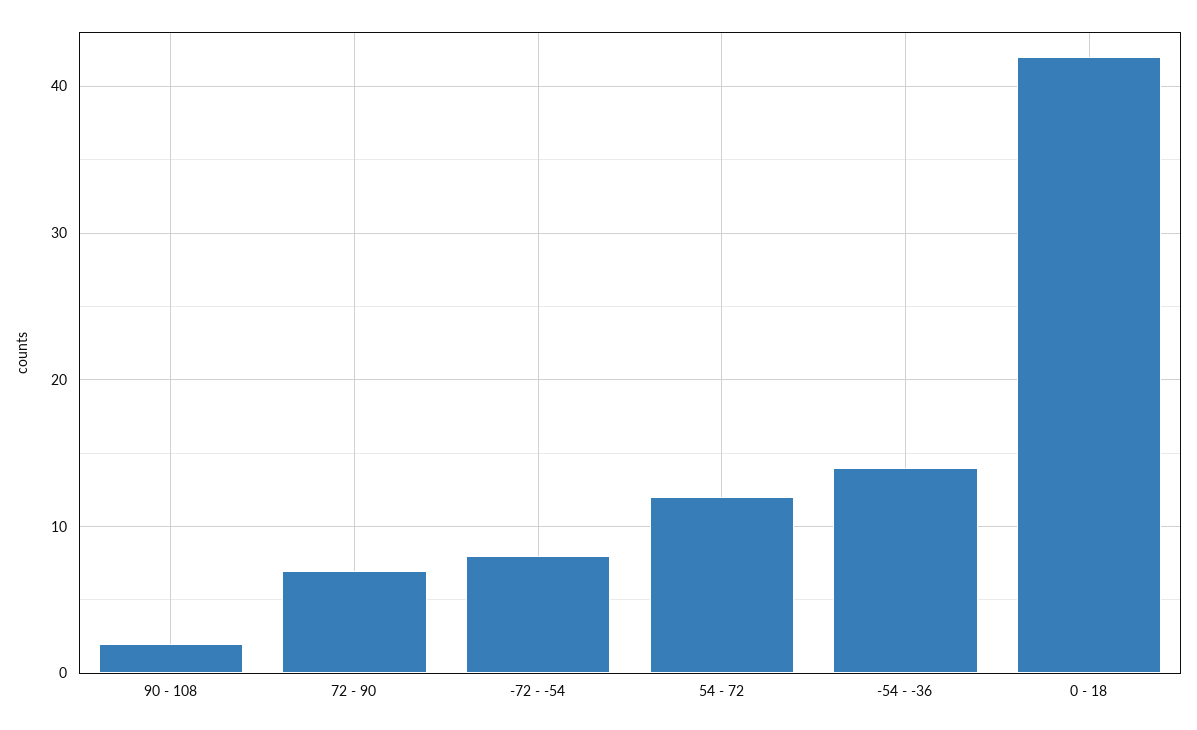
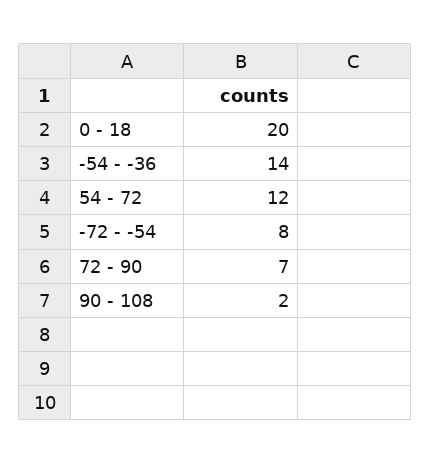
  {
    "90 - 108": 2,
    "72 - 90": 7,
    "-72 - -54": 8,
    "54 - 72": 12,
    "-54 - -36": 14,
-   "0 - 18": 42
+   "0 - 18": 20
  }

